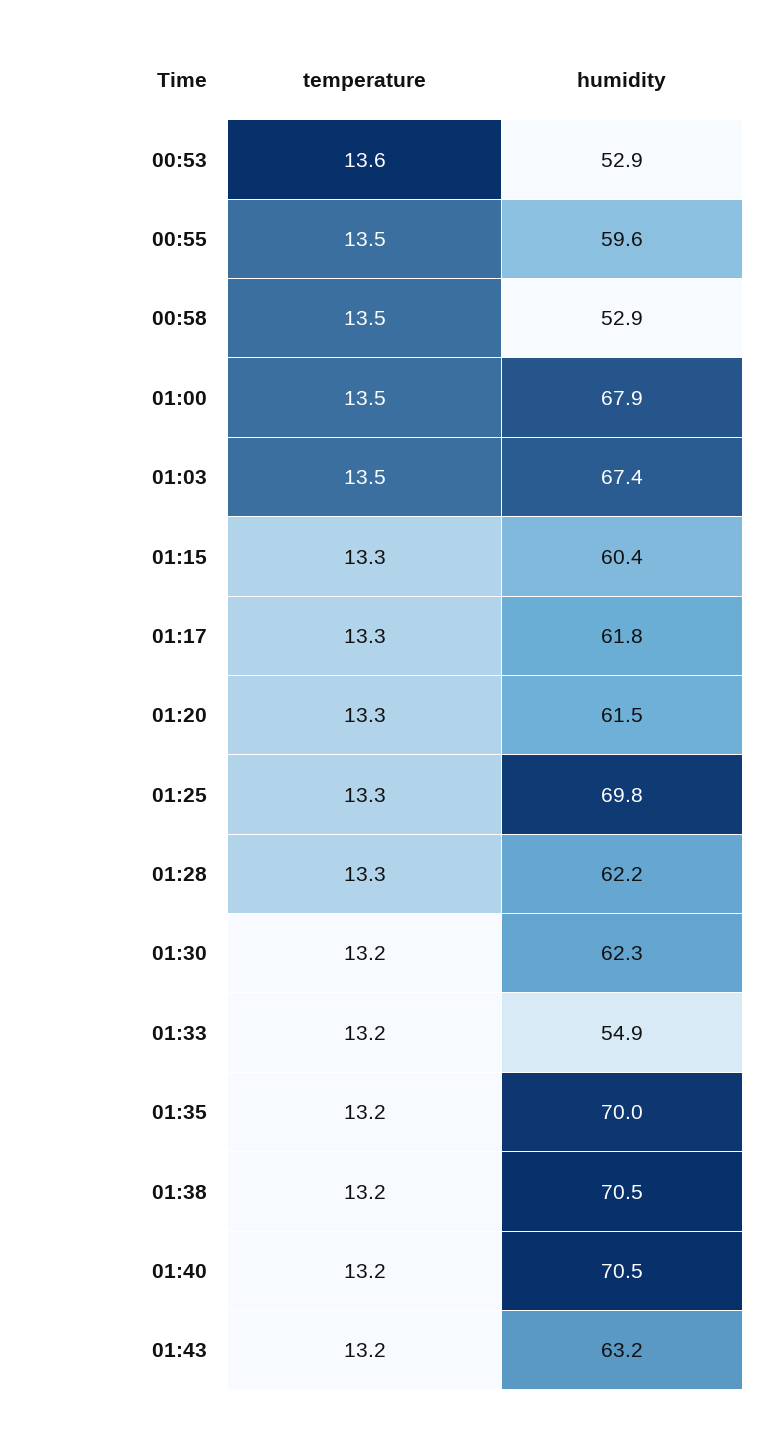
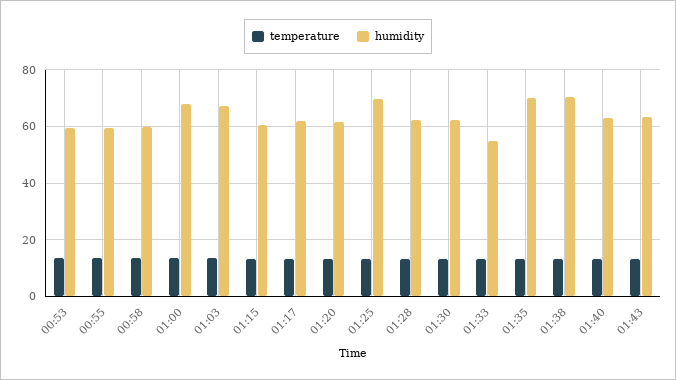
  {
    "temperature": {
      "00:53": 13.6,
      "00:55": 13.5,
      "00:58": 13.5,
      "01:00": 13.5,
      "01:03": 13.5,
      "01:15": 13.3,
      "01:17": 13.3,
      "01:20": 13.3,
      "01:25": 13.3,
      "01:28": 13.3,
      "01:30": 13.2,
      "01:33": 13.2,
      "01:35": 13.2,
      "01:38": 13.2,
      "01:40": 13.2,
      "01:43": 13.2
    },
    "humidity": {
-     "00:53": 52.9,
+     "00:53": 60,
      "00:55": 59.6,
-     "00:58": 52.9,
+     "00:58": 60,
      "01:00": 67.9,
      "01:03": 67.4,
      "01:15": 60.4,
      "01:17": 61.8,
      "01:20": 61.5,
      "01:25": 69.8,
      "01:28": 62.2,
      "01:30": 62.3,
      "01:33": 54.9,
      "01:35": 70,
      "01:38": 70.5,
-     "01:40": 70.5,
+     "01:40": 62.5,
      "01:43": 63.2
    }
  }

